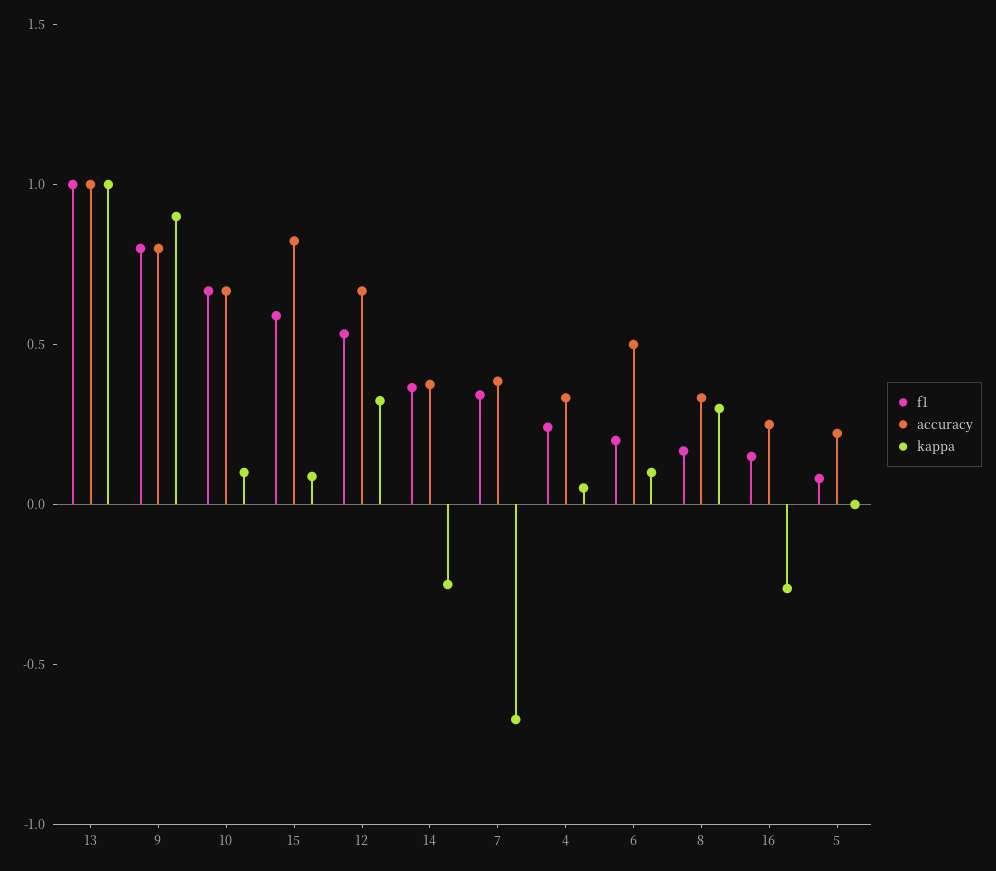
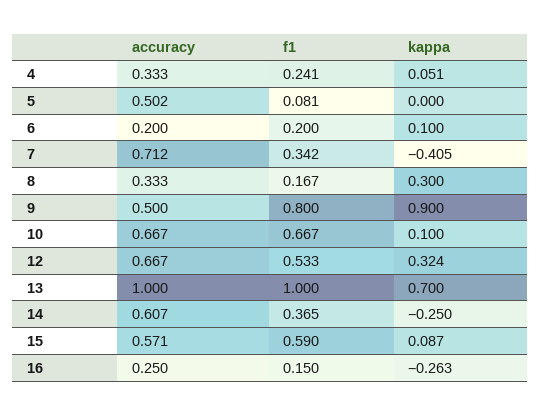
  {
    "f1": {
      "13": 1,
      "9": 0.8,
      "10": 0.667,
      "15": 0.59,
      "12": 0.533,
      "14": 0.365,
      "7": 0.342,
      "4": 0.241,
      "6": 0.2,
      "8": 0.167,
      "16": 0.15,
      "5": 0.081
    },
    "accuracy": {
      "13": 1,
-     "9": 0.8,
+     "9": 0.5,
      "10": 0.667,
-     "15": 0.8,
+     "15": 0.571,
      "12": 0.667,
-     "14": 0.4,
+     "14": 0.607,
-     "7": 0.4,
+     "7": 0.712,
      "4": 0.333,
-     "6": 0.5,
+     "6": 0.2,
      "8": 0.333,
      "16": 0.25,
-     "5": 0.2
+     "5": 0.502
    },
    "kappa": {
-     "13": 1,
+     "13": 0.7,
      "9": 0.9,
      "10": 0.1,
      "15": 0.087,
      "12": 0.324,
      "14": -0.25,
-     "7": -0.7,
+     "7": -0.405,
      "4": 0.051,
      "6": 0.1,
      "8": 0.3,
      "16": -0.263,
      "5": 0
    }
  }

